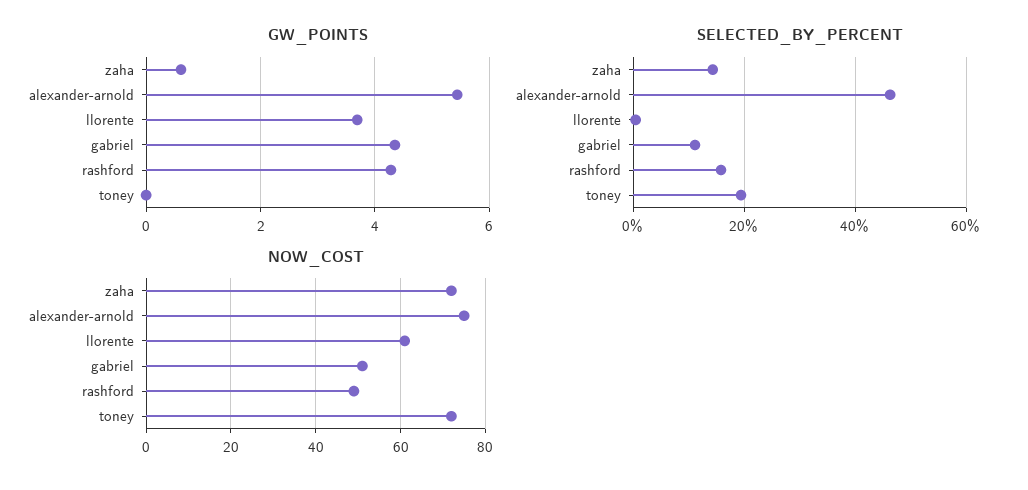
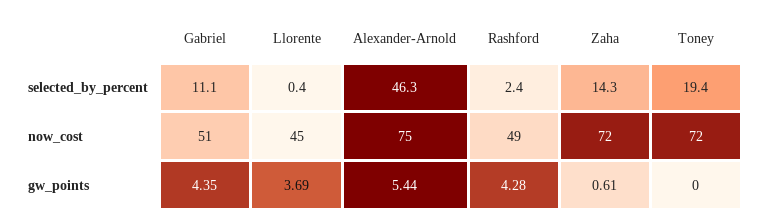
  {
    "GW_POINTS": {
      "zaha": 0.61,
      "alexander-arnold": 5.44,
      "llorente": 3.69,
      "gabriel": 4.35,
      "rashford": 4.28,
      "toney": 0
    },
    "SELECTED_BY_PERCENT": {
      "zaha": 14.3,
      "alexander-arnold": 46.3,
      "llorente": 0.4,
      "gabriel": 11.1,
-     "rashford": 16,
+     "rashford": 2.4,
      "toney": 19.4
    },
    "NOW_COST": {
      "zaha": 72,
      "alexander-arnold": 75,
-     "llorente": 60,
+     "llorente": 45,
      "gabriel": 51,
      "rashford": 49,
      "toney": 72
    }
  }

